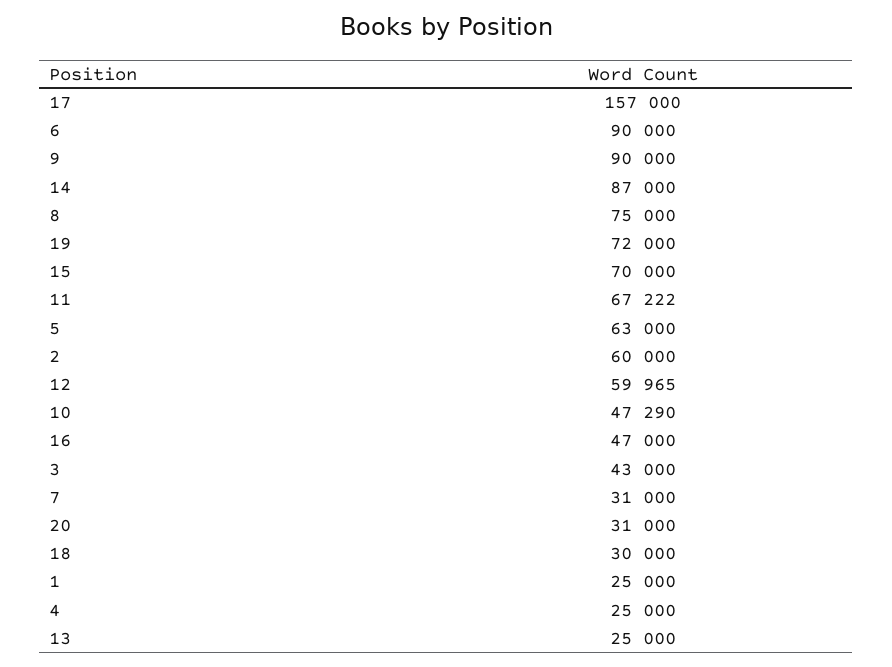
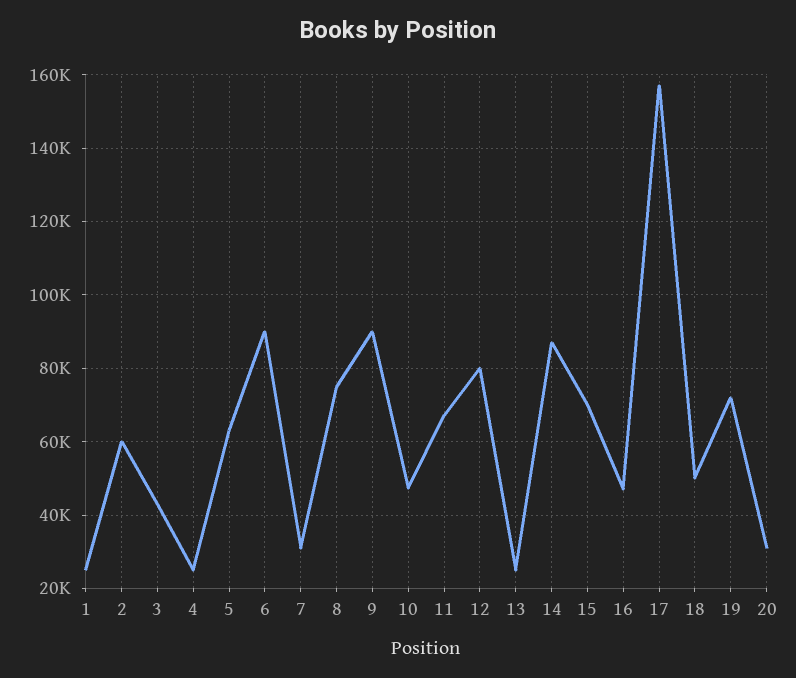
  {
    "17": 157000,
    "6": 90000,
    "9": 90000,
    "14": 87000,
    "8": 75000,
    "19": 72000,
    "15": 70000,
    "11": 67222,
    "5": 63000,
    "2": 60000,
-   "12": 59965,
+   "12": 80000,
    "10": 47290,
    "16": 47000,
    "3": 43000,
    "7": 31000,
    "20": 31000,
-   "18": 30000,
+   "18": 50000,
    "1": 25000,
    "4": 25000,
    "13": 25000
  }

